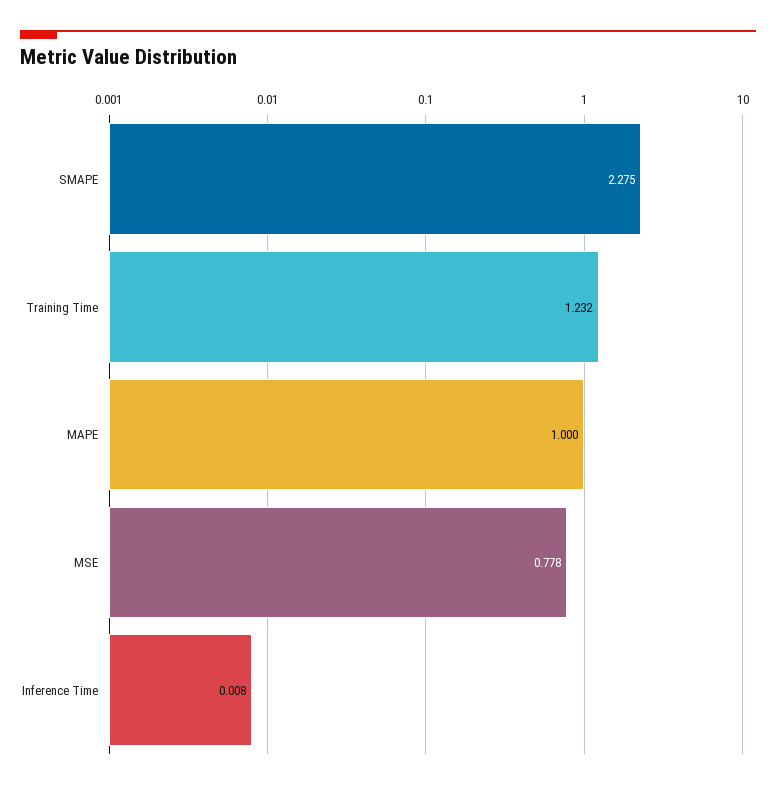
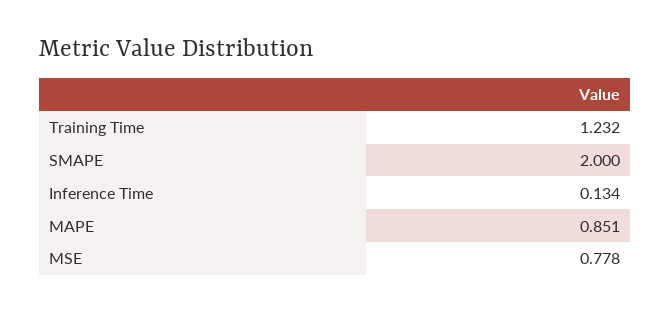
  {
-   "SMAPE": 2.275,
+   "SMAPE": 2,
    "Training Time": 1.232,
-   "MAPE": 1,
+   "MAPE": 0.851,
    "MSE": 0.778,
-   "Inference Time": 0.008
+   "Inference Time": 0.134
  }

